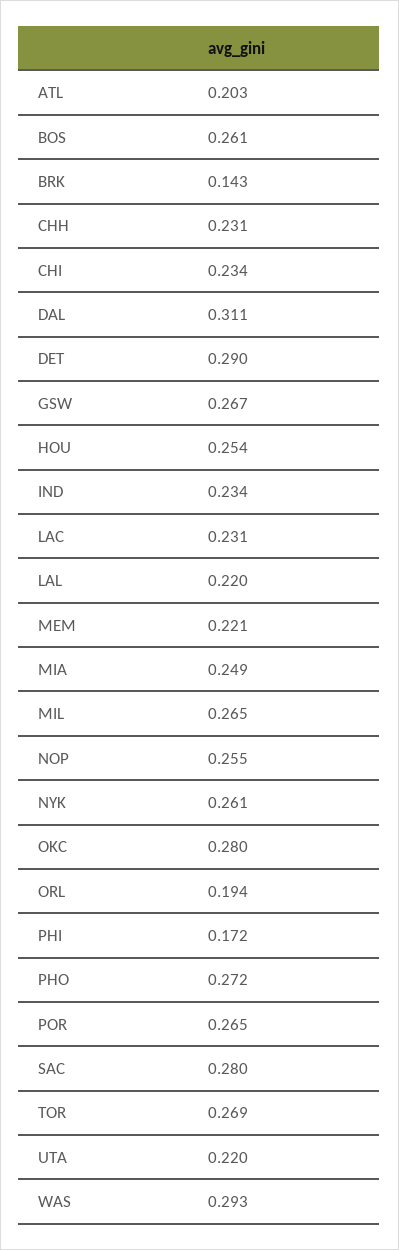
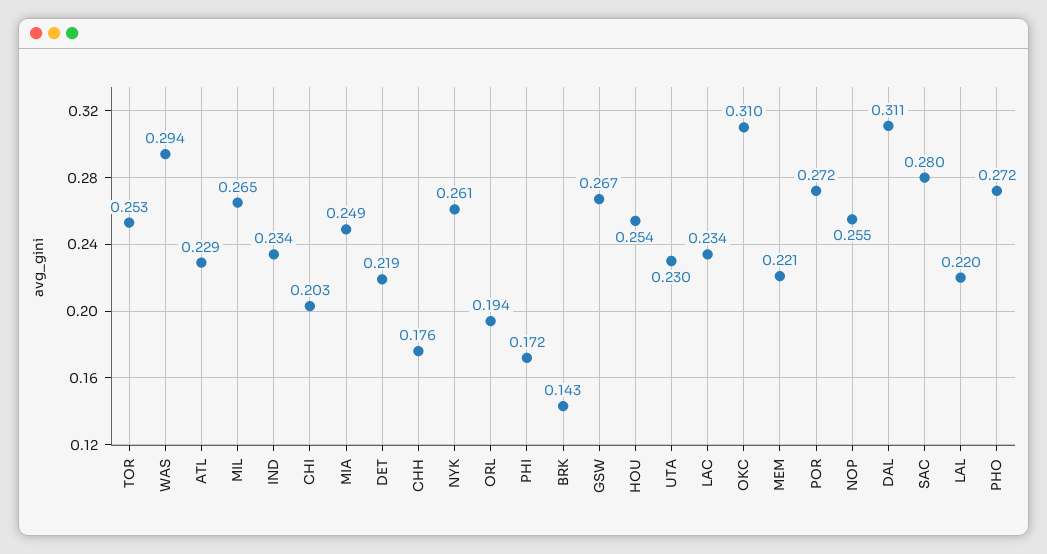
  {
-   "ATL": 0.203,
+   "ATL": 0.229,
-   "BOS": 0.261,
    "BRK": 0.143,
-   "CHH": 0.231,
+   "CHH": 0.176,
-   "CHI": 0.234,
+   "CHI": 0.203,
    "DAL": 0.311,
-   "DET": 0.29,
+   "DET": 0.219,
    "GSW": 0.267,
    "HOU": 0.254,
    "IND": 0.234,
-   "LAC": 0.231,
+   "LAC": 0.234,
    "LAL": 0.22,
    "MEM": 0.221,
    "MIA": 0.249,
    "MIL": 0.265,
    "NOP": 0.255,
    "NYK": 0.261,
-   "OKC": 0.28,
+   "OKC": 0.31,
    "ORL": 0.194,
    "PHI": 0.172,
    "PHO": 0.272,
-   "POR": 0.265,
+   "POR": 0.272,
    "SAC": 0.28,
-   "TOR": 0.269,
+   "TOR": 0.253,
-   "UTA": 0.22,
+   "UTA": 0.23,
-   "WAS": 0.293
+   "WAS": 0.294
  }

